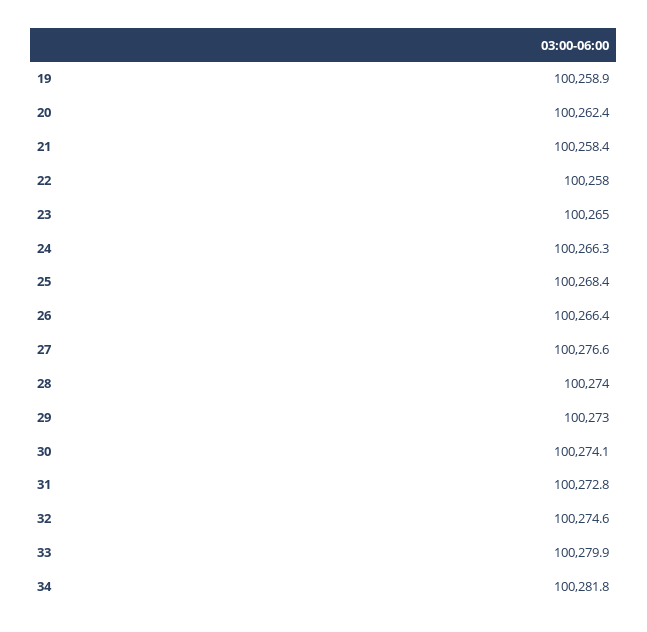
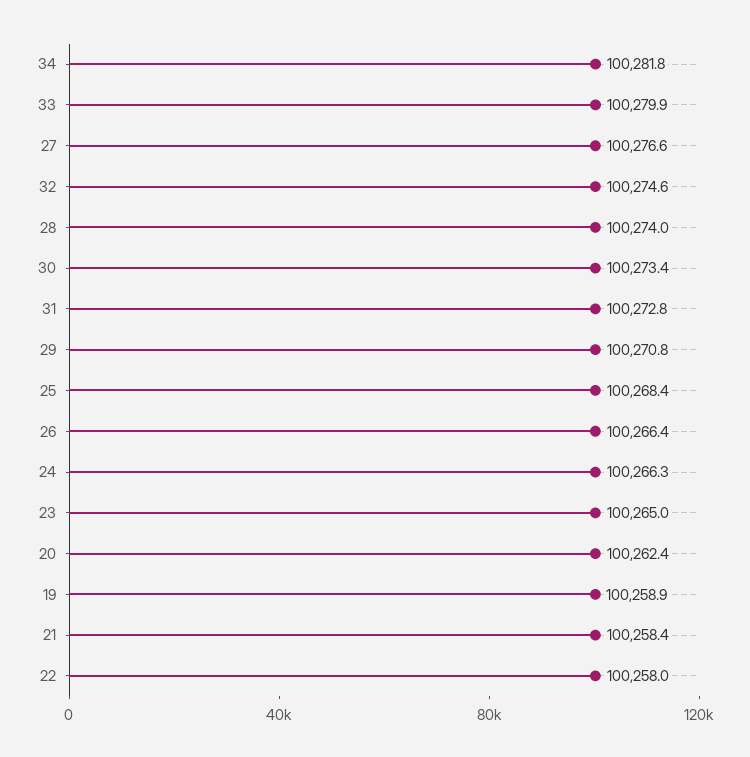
  {
    "19": 100258.9,
    "20": 100262.4,
    "21": 100258.4,
    "22": 100258,
    "23": 100265,
    "24": 100266.3,
    "25": 100268.4,
    "26": 100266.4,
    "27": 100276.6,
    "28": 100274,
-   "29": 100273,
+   "29": 100270.8,
-   "30": 100274.1,
+   "30": 100273.4,
    "31": 100272.8,
    "32": 100274.6,
    "33": 100279.9,
    "34": 100281.8
  }

